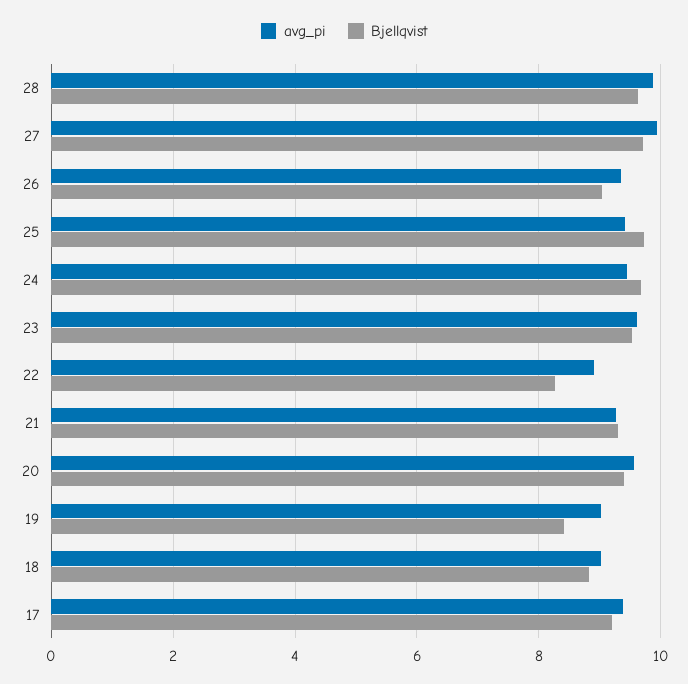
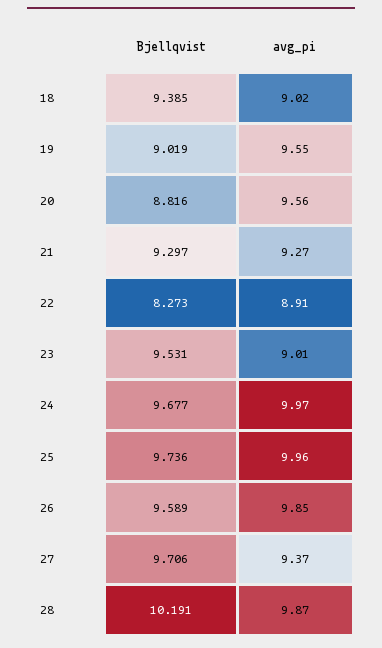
  {
    "avg_pi": {
      "28": 9.87,
-     "27": 10,
+     "27": 9.37,
-     "26": 9.4,
+     "26": 9.85,
-     "25": 9.4,
+     "25": 9.96,
-     "24": 9.4,
+     "24": 9.97,
-     "23": 9.6,
+     "23": 9.01,
      "22": 8.91,
      "21": 9.27,
      "20": 9.56,
-     "19": 9,
+     "19": 9.55,
-     "18": 9.02,
+     "18": 9.02
-     "17": 9.4
    },
    "Bjellqvist": {
-     "28": 9.6,
+     "28": 10.191,
      "27": 9.706,
-     "26": 9,
+     "26": 9.589,
      "25": 9.736,
      "24": 9.677,
      "23": 9.531,
      "22": 8.273,
      "21": 9.297,
-     "20": 9.4,
+     "20": 8.816,
-     "19": 8.4,
+     "19": 9.019,
-     "18": 8.8,
+     "18": 9.385
-     "17": 9.2
    }
  }

